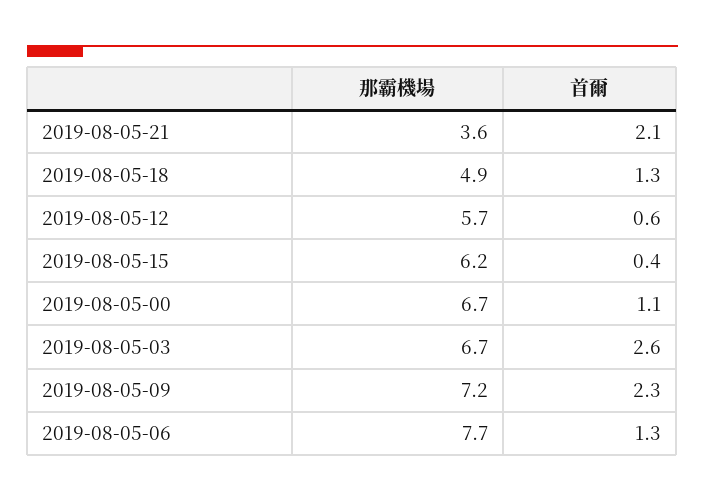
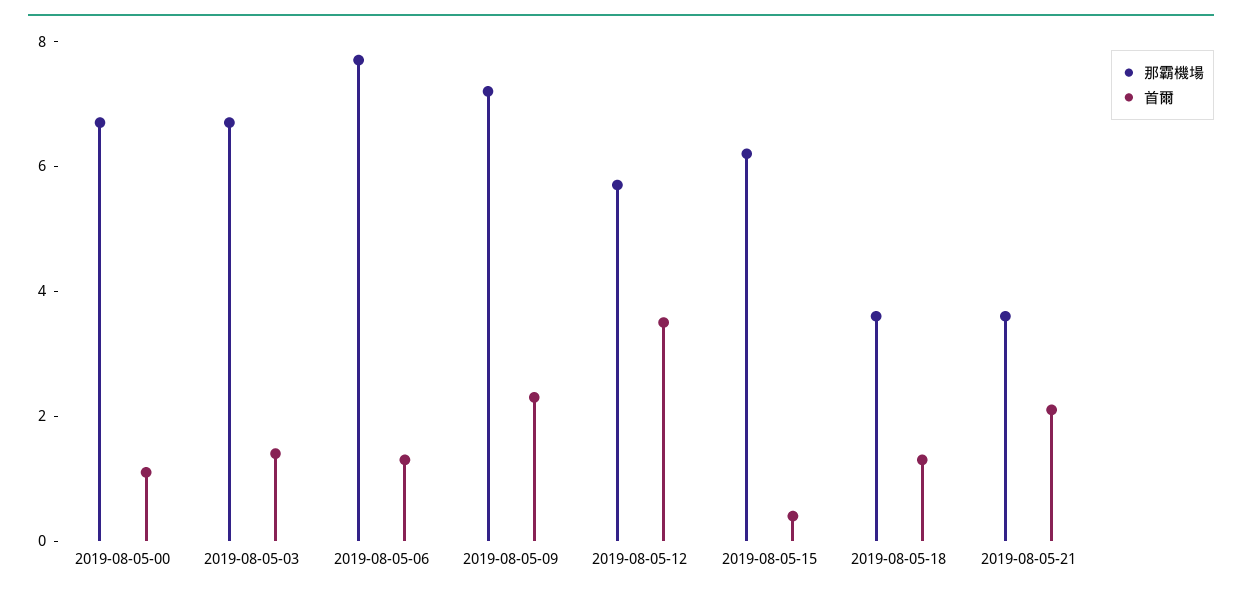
  {
    "那霸機場": {
      "2019-08-05-21": 3.6,
-     "2019-08-05-18": 4.9,
+     "2019-08-05-18": 3.5,
      "2019-08-05-12": 5.7,
      "2019-08-05-15": 6.2,
      "2019-08-05-00": 6.7,
      "2019-08-05-03": 6.7,
      "2019-08-05-09": 7.2,
      "2019-08-05-06": 7.7
    },
    "首爾": {
      "2019-08-05-21": 2.1,
      "2019-08-05-18": 1.3,
-     "2019-08-05-12": 0.6,
+     "2019-08-05-12": 3.5,
      "2019-08-05-15": 0.4,
      "2019-08-05-00": 1.1,
-     "2019-08-05-03": 2.6,
+     "2019-08-05-03": 1.5,
      "2019-08-05-09": 2.3,
      "2019-08-05-06": 1.3
    }
  }

